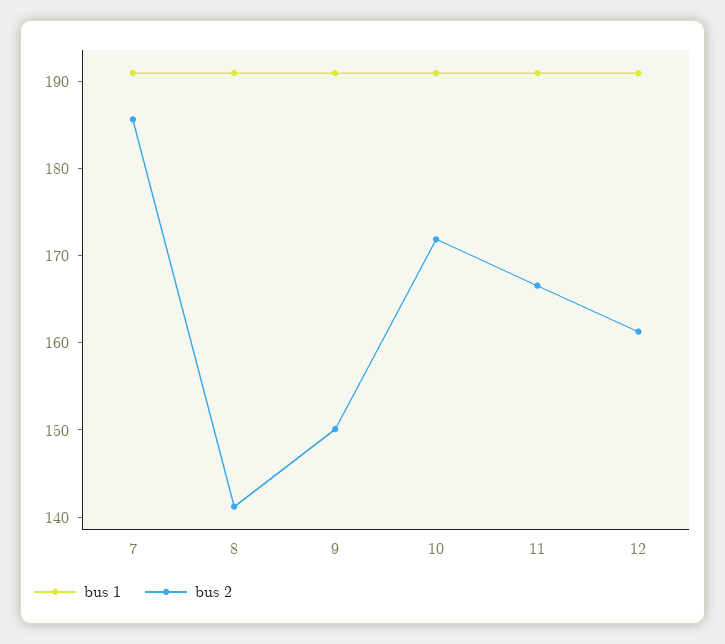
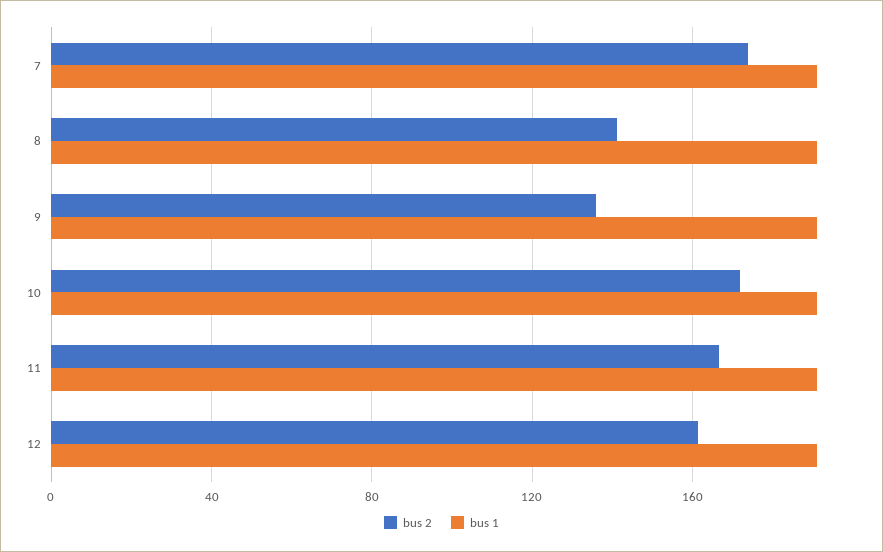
  {
    "bus 1": {
      "7": 192,
      "8": 192,
      "9": 192,
      "10": 192,
      "11": 192,
      "12": 192
    },
    "bus 2": {
-     "7": 186,
+     "7": 175,
      "8": 142,
-     "9": 150,
+     "9": 135,
      "10": 172,
      "11": 166,
      "12": 162
    }
  }

